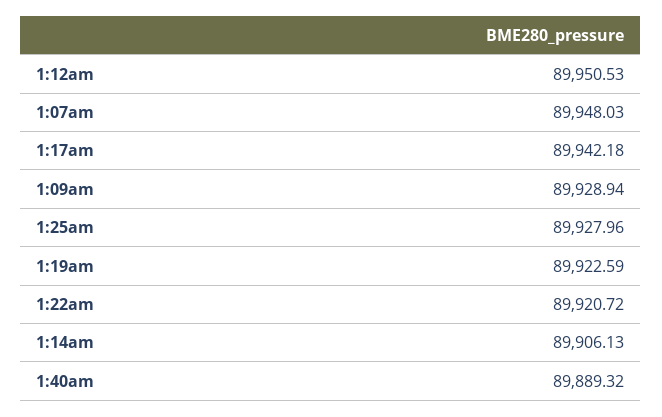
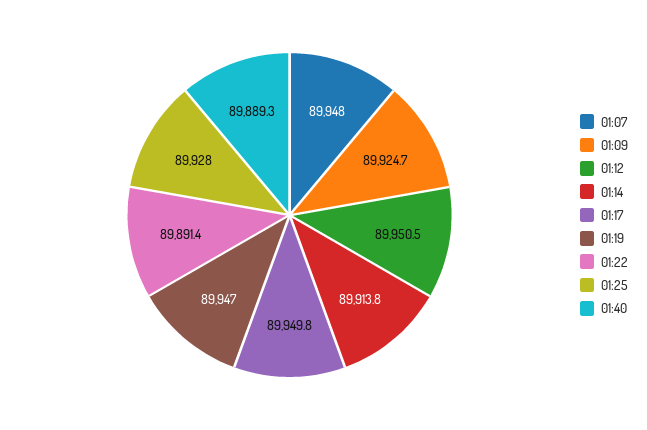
  {
    "1:12am": 89950.53,
    "1:07am": 89948.03,
-   "1:17am": 89942.18,
+   "1:17am": 89949.8,
-   "1:09am": 89928.94,
+   "1:09am": 89924.7,
    "1:25am": 89927.96,
-   "1:19am": 89922.59,
+   "1:19am": 89947,
-   "1:22am": 89920.72,
+   "1:22am": 89891.4,
-   "1:14am": 89906.13,
+   "1:14am": 89913.8,
    "1:40am": 89889.32
  }

